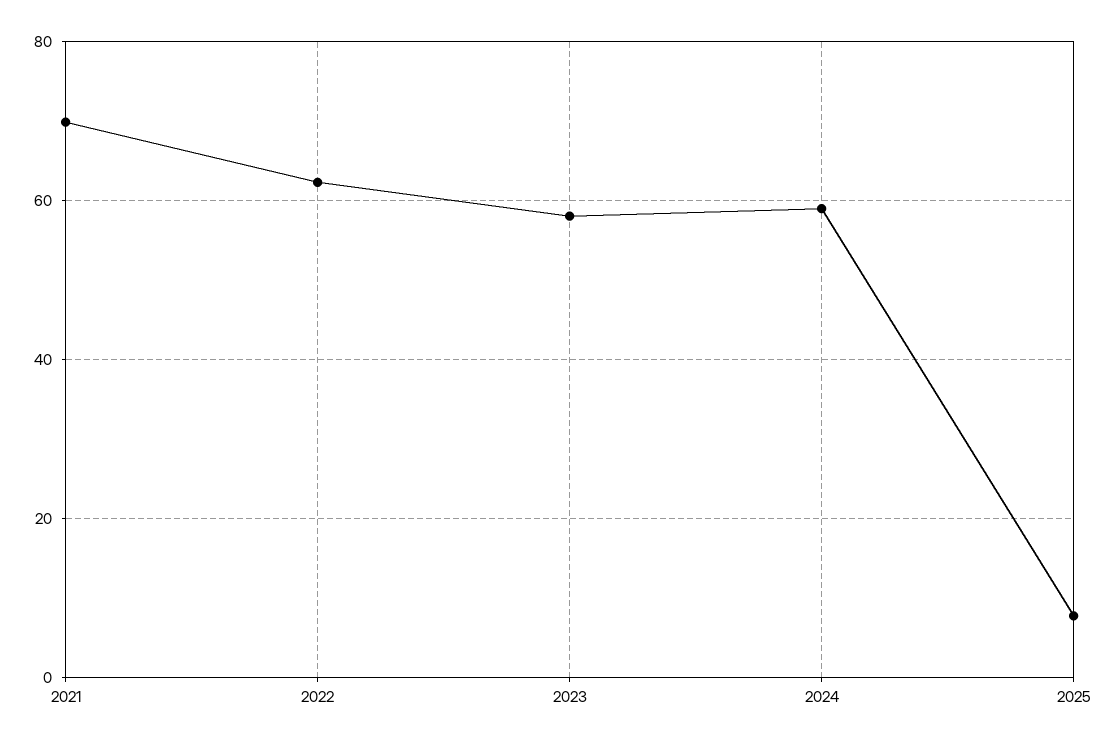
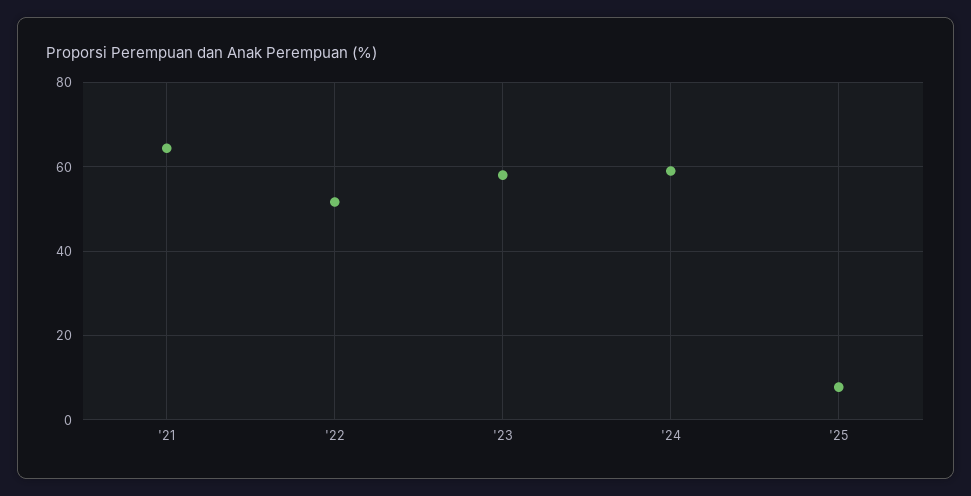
  {
-   "2021": 70,
+   "2021": 64,
-   "2022": 62,
+   "2022": 52,
    "2023": 58,
    "2024": 60,
    "2025": 8
  }

